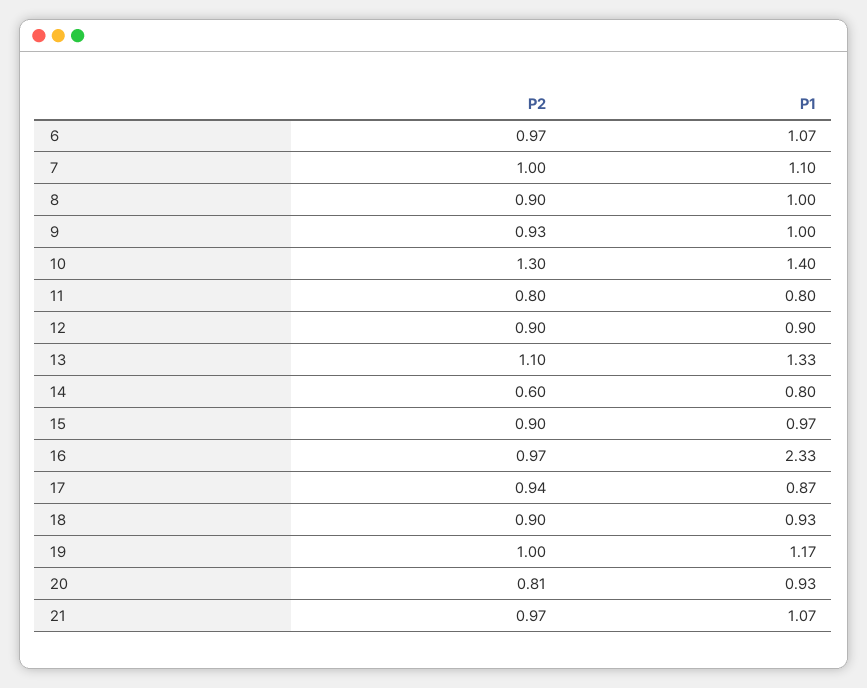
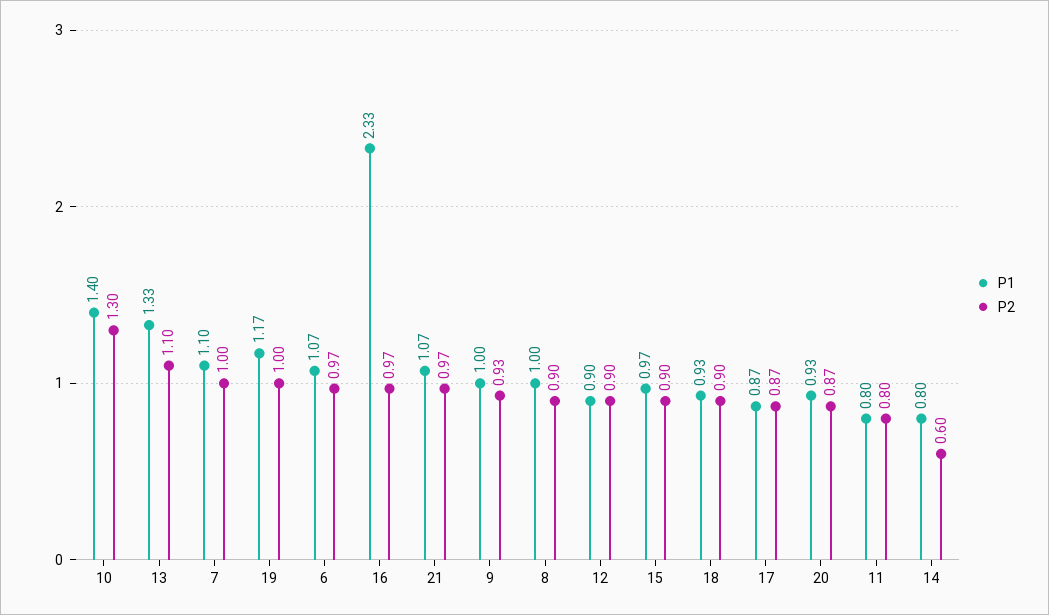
  {
    "P2": {
      "6": 0.97,
      "7": 1,
      "8": 0.9,
      "9": 0.93,
      "10": 1.3,
      "11": 0.8,
      "12": 0.9,
      "13": 1.1,
      "14": 0.6,
      "15": 0.9,
      "16": 0.97,
-     "17": 0.94,
+     "17": 0.87,
      "18": 0.9,
      "19": 1,
-     "20": 0.81,
+     "20": 0.87,
      "21": 0.97
    },
    "P1": {
      "6": 1.07,
      "7": 1.1,
      "8": 1,
      "9": 1,
      "10": 1.4,
      "11": 0.8,
      "12": 0.9,
      "13": 1.33,
      "14": 0.8,
      "15": 0.97,
      "16": 2.33,
      "17": 0.87,
      "18": 0.93,
      "19": 1.17,
      "20": 0.93,
      "21": 1.07
    }
  }

